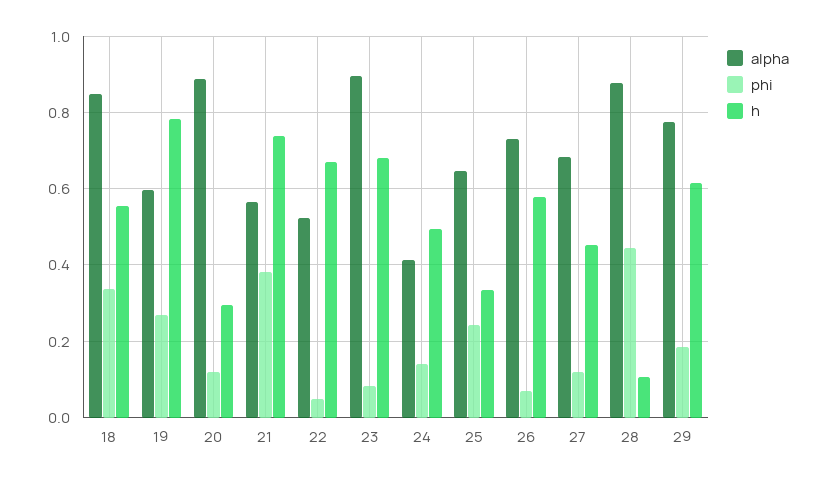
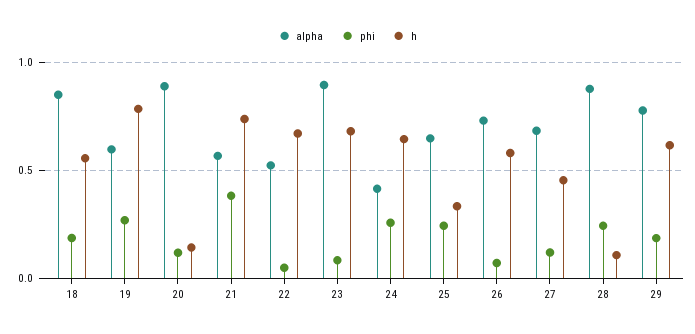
  {
    "alpha": {
      "18": 0.84,
      "19": 0.6,
      "20": 0.88,
      "21": 0.56,
      "22": 0.52,
      "23": 0.9,
      "24": 0.42,
      "25": 0.64,
      "26": 0.72,
      "27": 0.68,
      "28": 0.88,
      "29": 0.78
    },
    "phi": {
-     "18": 0.34,
+     "18": 0.2,
      "19": 0.26,
      "20": 0.12,
      "21": 0.38,
      "22": 0.04,
      "23": 0.08,
-     "24": 0.14,
+     "24": 0.25,
      "25": 0.24,
      "26": 0.08,
      "27": 0.12,
-     "28": 0.44,
+     "28": 0.25,
      "29": 0.18
    },
    "h": {
      "18": 0.56,
      "19": 0.78,
-     "20": 0.3,
+     "20": 0.15,
      "21": 0.74,
      "22": 0.66,
      "23": 0.68,
-     "24": 0.5,
+     "24": 0.65,
      "25": 0.34,
      "26": 0.58,
      "27": 0.46,
      "28": 0.1,
      "29": 0.62
    }
  }

